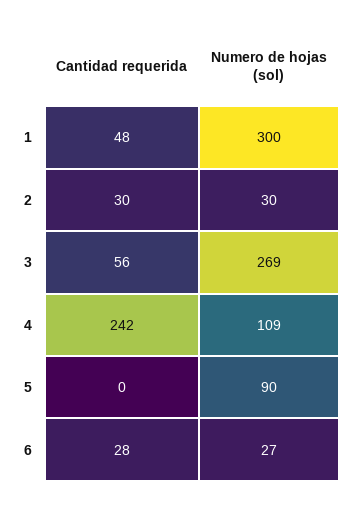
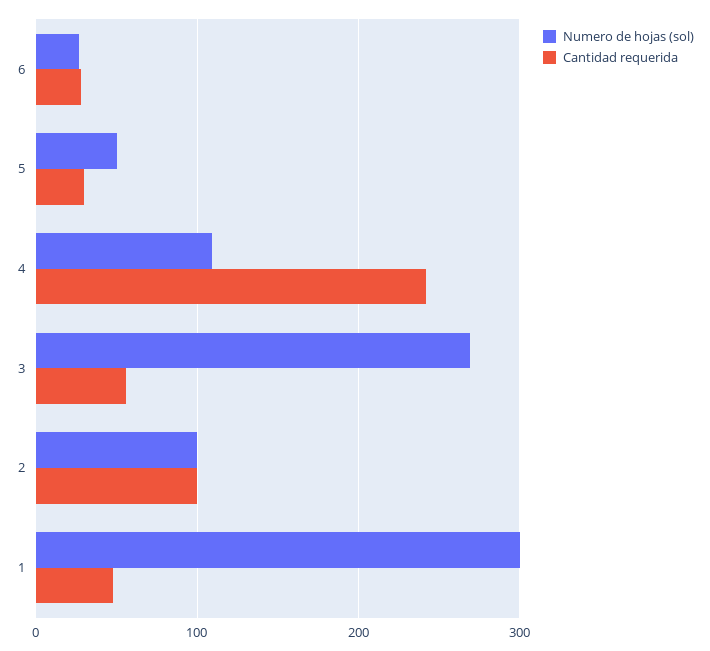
  {
    "Cantidad requerida": {
      "1": 48,
-     "2": 30,
+     "2": 100,
      "3": 56,
      "4": 242,
-     "5": 0,
+     "5": 30,
      "6": 28
    },
    "Numero de hojas (sol)": {
      "1": 300,
-     "2": 30,
+     "2": 100,
      "3": 269,
      "4": 109,
-     "5": 90,
+     "5": 50,
      "6": 27
    }
  }

